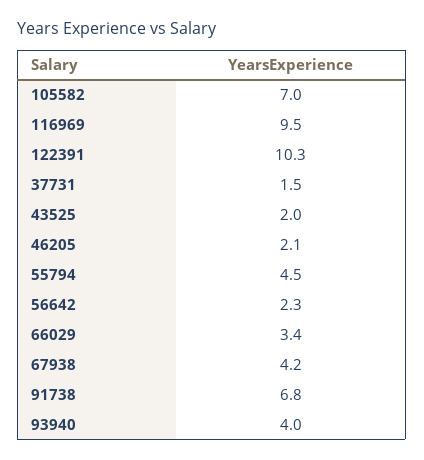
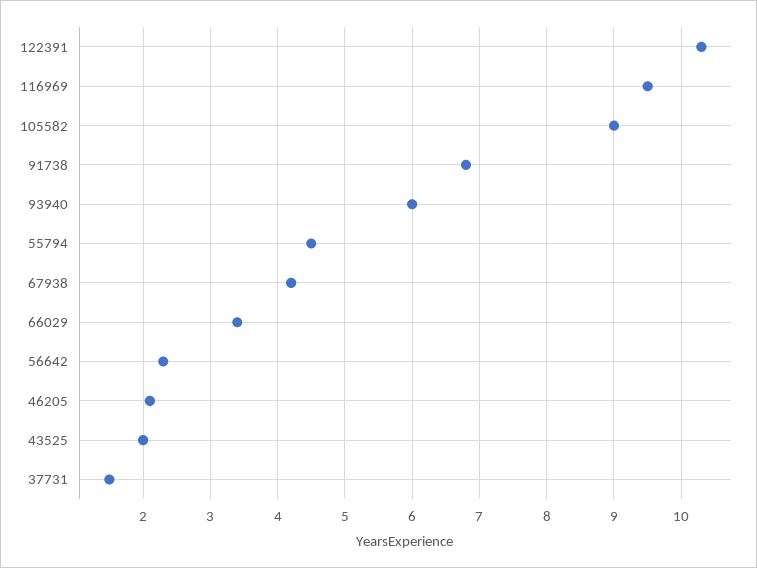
  {
-   "105582": 7,
+   "105582": 9,
    "116969": 9.5,
    "122391": 10.3,
    "37731": 1.5,
    "43525": 2,
    "46205": 2.1,
    "55794": 4.5,
    "56642": 2.3,
    "66029": 3.4,
    "67938": 4.2,
    "91738": 6.8,
-   "93940": 4
+   "93940": 6
  }

